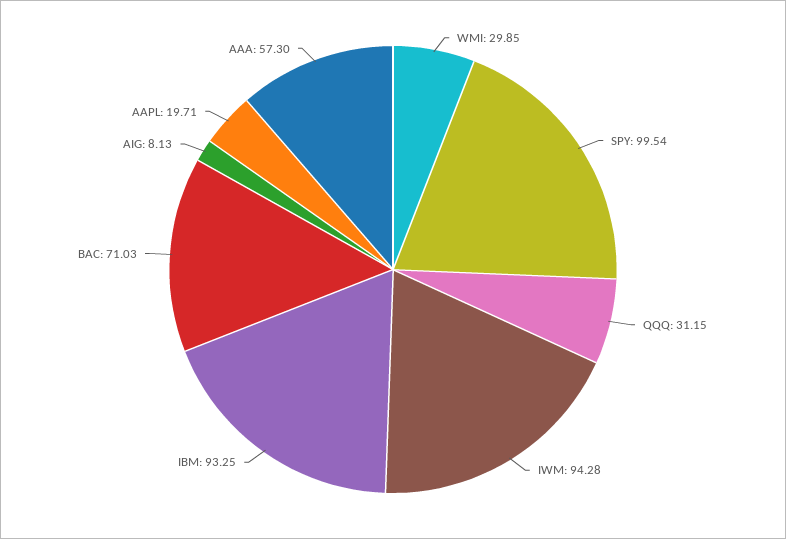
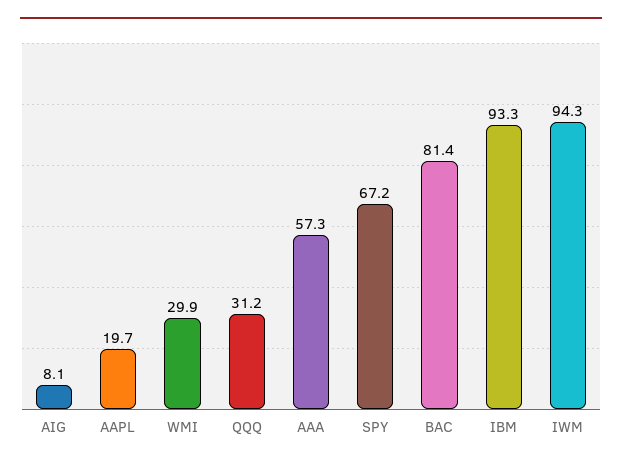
  {
    "WMI": 29.85,
-   "SPY": 99.54,
+   "SPY": 67.2,
    "QQQ": 31.15,
    "IWM": 94.28,
    "IBM": 93.25,
-   "BAC": 71.03,
+   "BAC": 81.4,
    "AIG": 8.13,
    "AAPL": 19.71,
    "AAA": 57.3
  }

